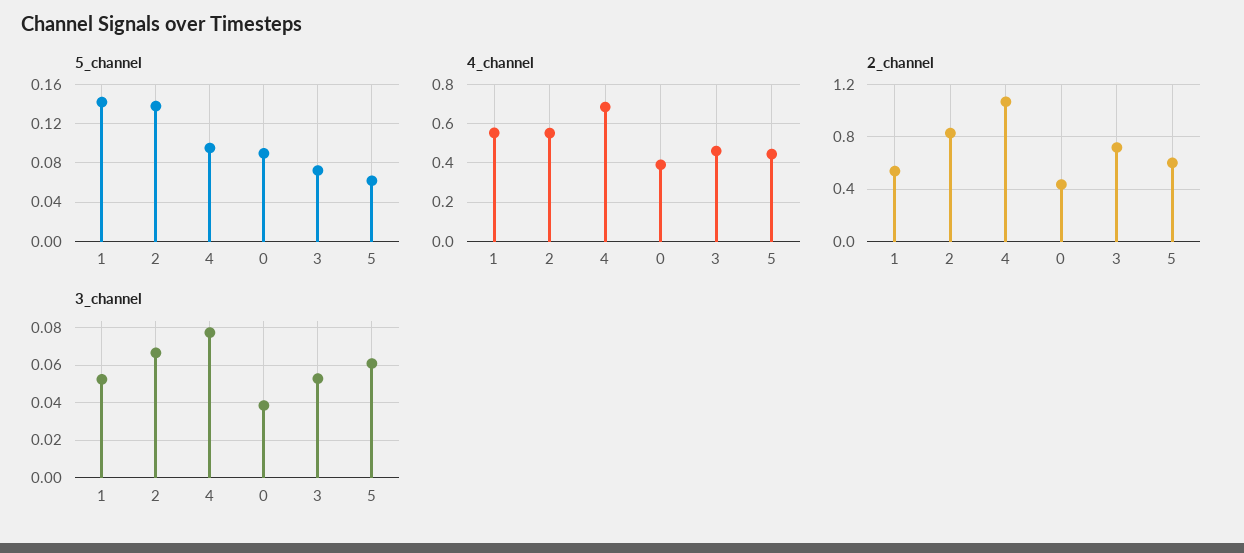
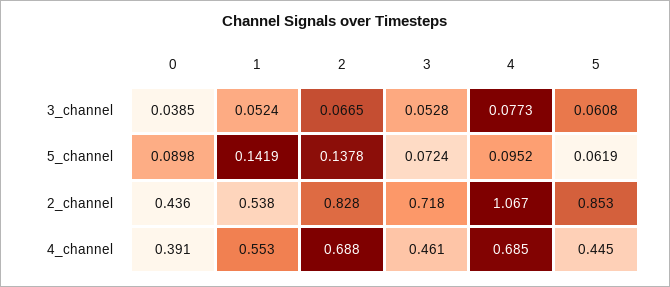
  {
    "5_channel": {
      "1": 0.1419,
      "2": 0.1378,
      "4": 0.0952,
      "0": 0.0898,
      "3": 0.0724,
      "5": 0.0619
    },
    "4_channel": {
      "1": 0.553,
-     "2": 0.55,
+     "2": 0.688,
      "4": 0.685,
      "0": 0.391,
      "3": 0.461,
      "5": 0.445
    },
    "2_channel": {
      "1": 0.538,
      "2": 0.828,
      "4": 1.067,
      "0": 0.436,
      "3": 0.718,
-     "5": 0.6
+     "5": 0.853
    },
    "3_channel": {
      "1": 0.0524,
      "2": 0.0665,
      "4": 0.0773,
      "0": 0.0385,
      "3": 0.0528,
      "5": 0.0608
    }
  }

